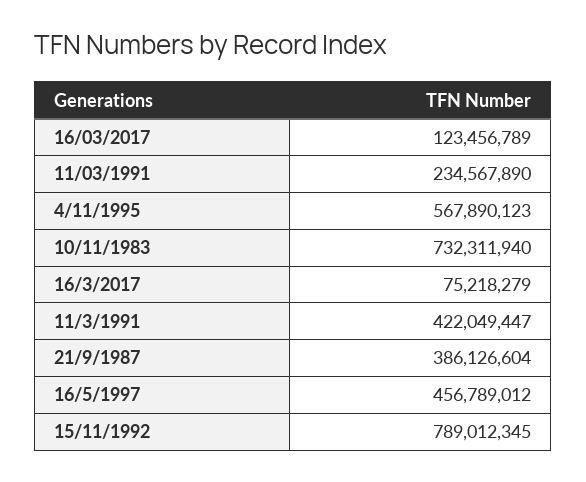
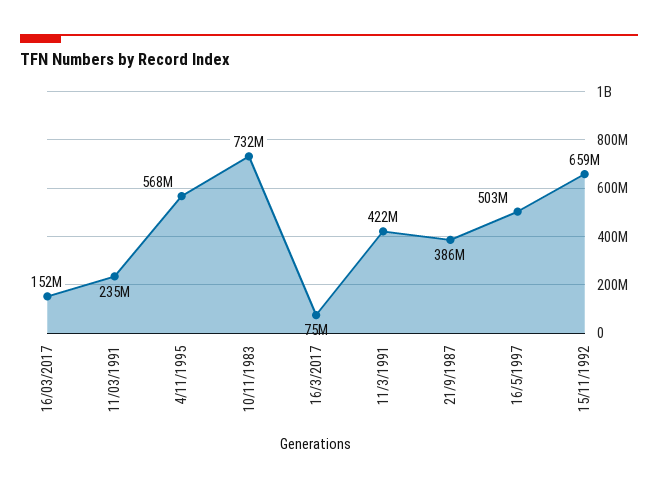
  {
-   "16/03/2017": 123456789,
+   "16/03/2017": 152000000,
    "11/03/1991": 234567890,
    "4/11/1995": 567890123,
    "10/11/1983": 732311940,
    "16/3/2017": 75218279,
    "11/3/1991": 422049447,
    "21/9/1987": 386126604,
-   "16/5/1997": 456789012,
+   "16/5/1997": 503000000,
-   "15/11/1992": 789012345
+   "15/11/1992": 659000000
  }

